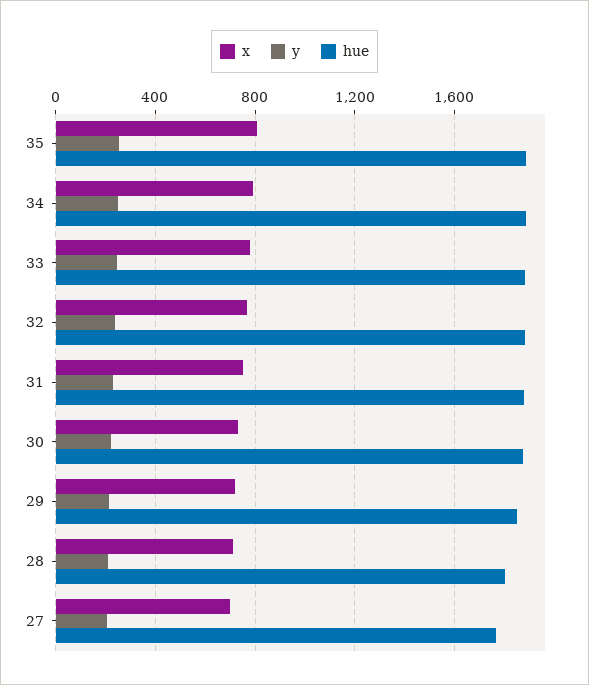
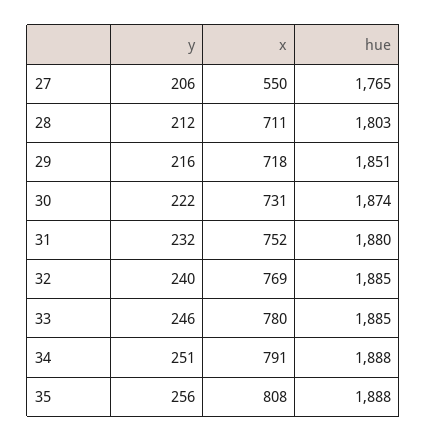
  {
    "x": {
      "35": 808,
      "34": 791,
      "33": 780,
      "32": 769,
      "31": 752,
      "30": 731,
      "29": 718,
      "28": 711,
-     "27": 700
+     "27": 550
    },
    "y": {
      "35": 256,
      "34": 251,
      "33": 246,
      "32": 240,
      "31": 232,
      "30": 222,
      "29": 216,
      "28": 212,
      "27": 206
    },
    "hue": {
      "35": 1888,
      "34": 1888,
      "33": 1885,
      "32": 1885,
      "31": 1880,
      "30": 1874,
      "29": 1851,
      "28": 1803,
      "27": 1765
    }
  }

